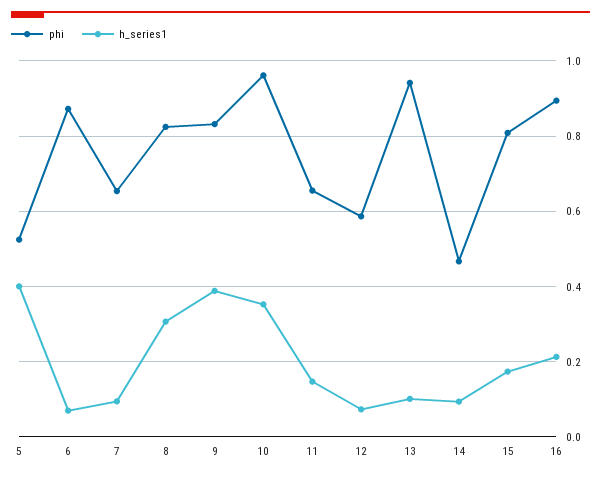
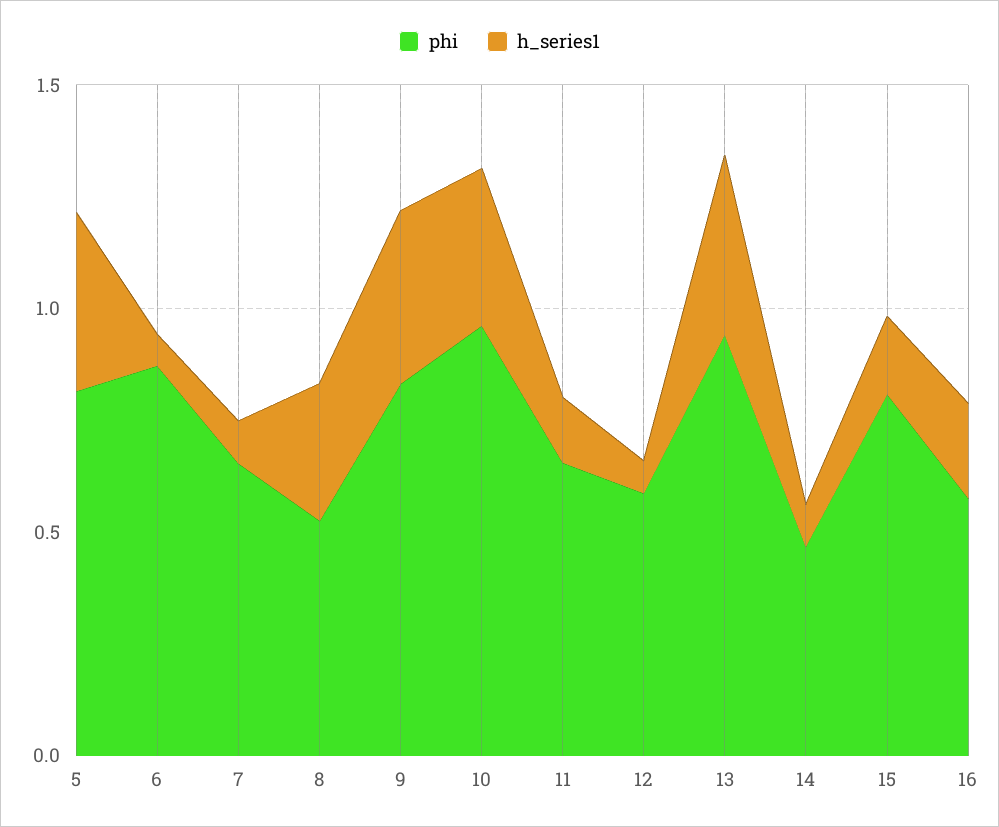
  {
    "phi": {
-     "5": 0.52,
+     "5": 0.8,
      "6": 0.88,
      "7": 0.66,
-     "8": 0.82,
+     "8": 0.5,
      "9": 0.84,
      "10": 0.96,
      "11": 0.66,
      "12": 0.58,
      "13": 0.94,
      "14": 0.46,
      "15": 0.8,
-     "16": 0.9
+     "16": 0.6
    },
    "h_series1": {
      "5": 0.4,
      "6": 0.06,
      "7": 0.1,
      "8": 0.3,
      "9": 0.38,
      "10": 0.36,
      "11": 0.14,
      "12": 0.08,
-     "13": 0.1,
+     "13": 0.4,
      "14": 0.1,
      "15": 0.18,
      "16": 0.22
    }
  }

